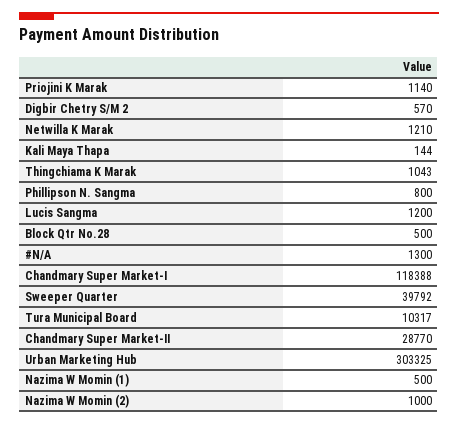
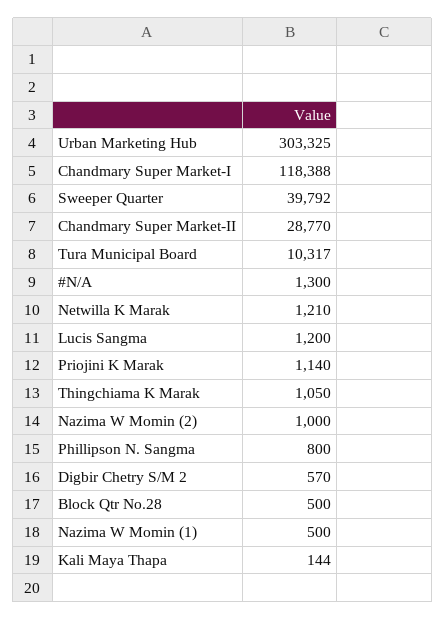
  {
    "Priojini K Marak": 1140,
    "Digbir Chetry S/M 2": 570,
    "Netwilla K Marak": 1210,
    "Kali Maya Thapa": 144,
-   "Thingchiama K Marak": 1043,
+   "Thingchiama K Marak": 1050,
    "Phillipson N. Sangma": 800,
    "Lucis Sangma": 1200,
    "Block Qtr No.28": 500,
    "#N/A": 1300,
    "Chandmary Super Market-I": 118388,
    "Sweeper Quarter": 39792,
    "Tura Municipal Board": 10317,
    "Chandmary Super Market-II": 28770,
    "Urban Marketing Hub": 303325,
    "Nazima W Momin (1)": 500,
    "Nazima W Momin (2)": 1000
  }

